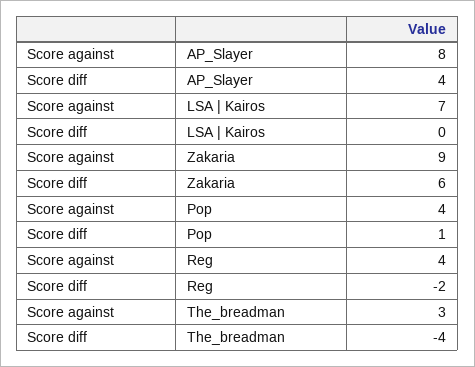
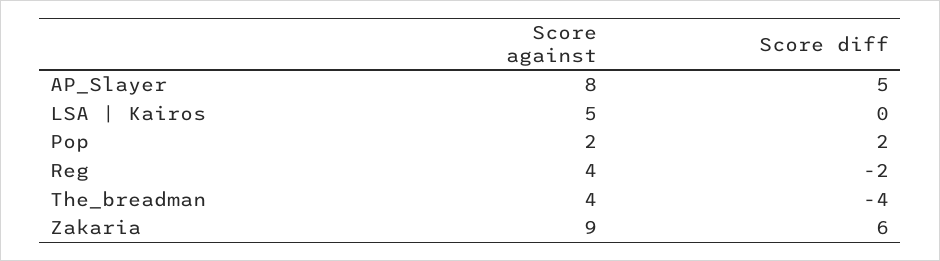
  {
    "Score against": {
      "AP_Slayer": 8,
-     "LSA | Kairos": 7,
+     "LSA | Kairos": 5,
      "Zakaria": 9,
-     "Pop": 4,
+     "Pop": 2,
      "Reg": 4,
-     "The_breadman": 3
+     "The_breadman": 4
    },
    "Score diff": {
-     "AP_Slayer": 4,
+     "AP_Slayer": 5,
      "LSA | Kairos": 0,
      "Zakaria": 6,
-     "Pop": 1,
+     "Pop": 2,
      "Reg": -2,
      "The_breadman": -4
    }
  }

